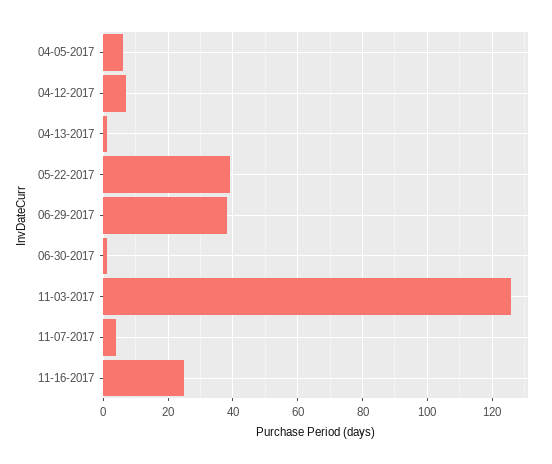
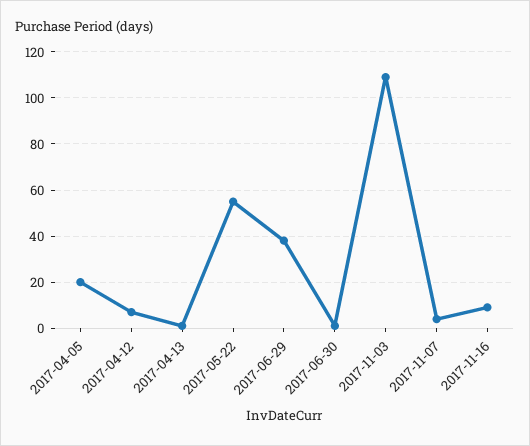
  {
-   "04-05-2017": 5,
+   "04-05-2017": 20,
    "04-12-2017": 5,
    "04-13-2017": 0,
-   "05-22-2017": 40,
+   "05-22-2017": 55,
    "06-29-2017": 40,
    "06-30-2017": 0,
-   "11-03-2017": 125,
+   "11-03-2017": 110,
    "11-07-2017": 5,
-   "11-16-2017": 25
+   "11-16-2017": 10
  }

